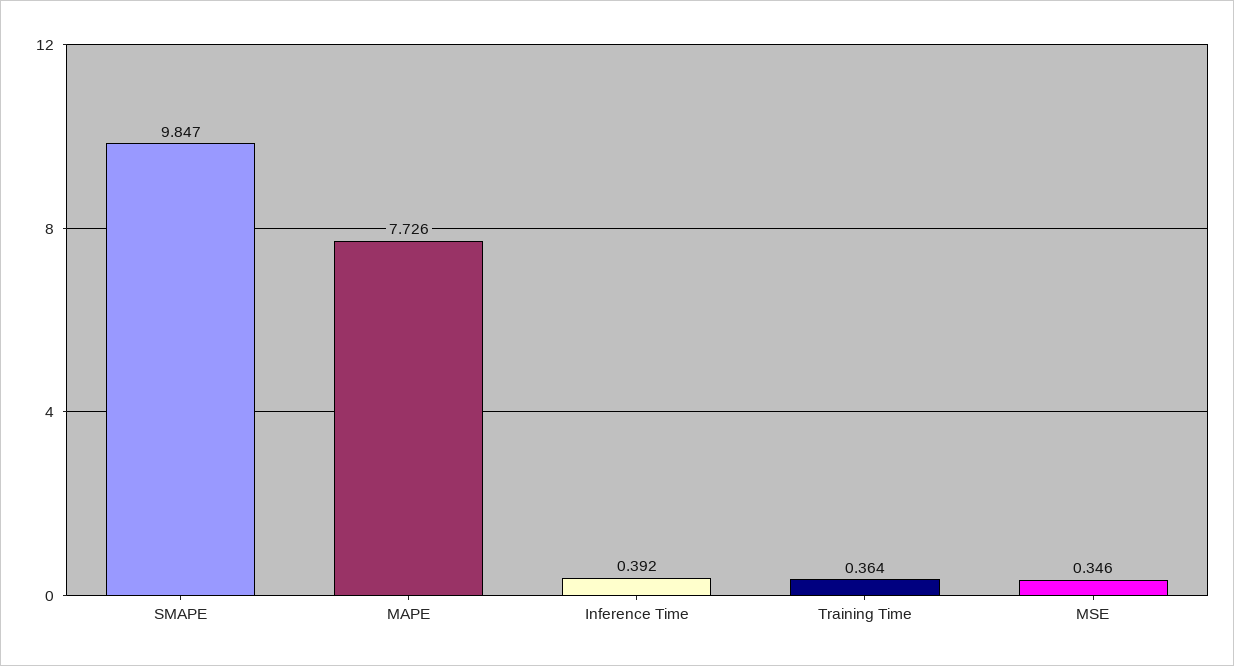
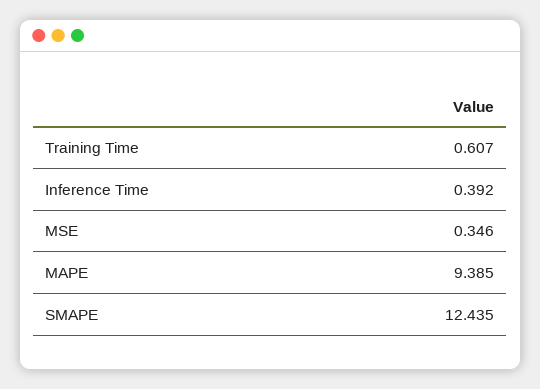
  {
-   "SMAPE": 9.847,
+   "SMAPE": 12.435,
-   "MAPE": 7.726,
+   "MAPE": 9.385,
    "Inference Time": 0.392,
-   "Training Time": 0.364,
+   "Training Time": 0.607,
    "MSE": 0.346
  }

